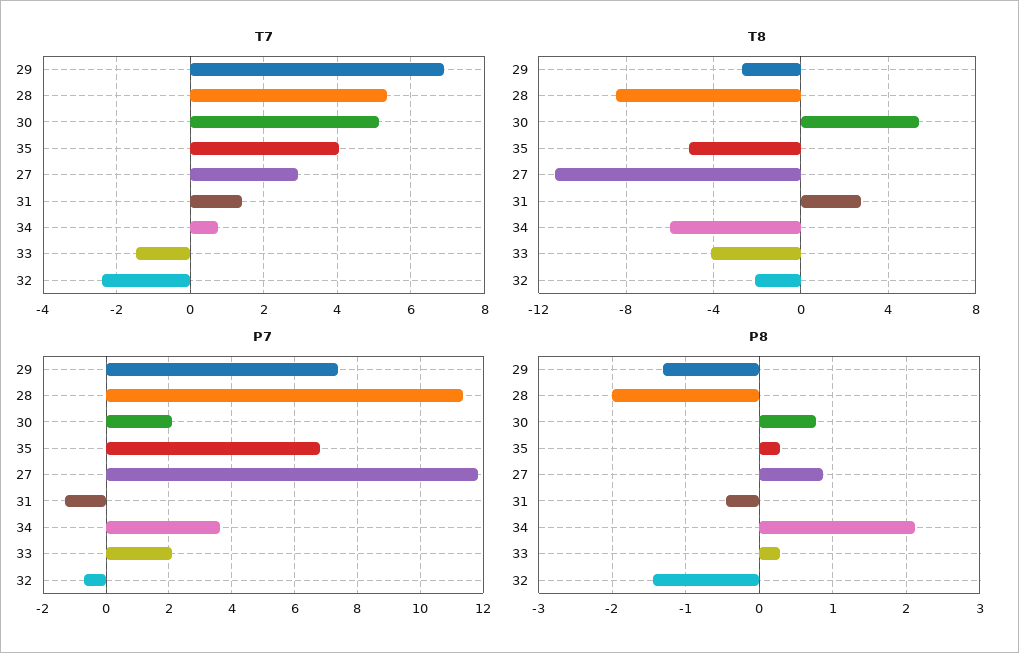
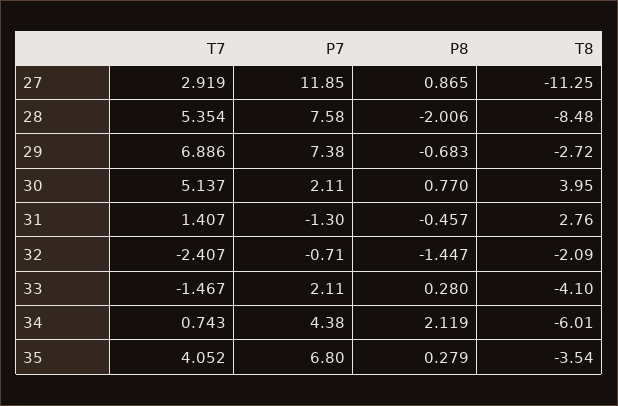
  {
    "T7": {
      "29": 6.886,
      "28": 5.354,
      "30": 5.137,
      "35": 4.052,
      "27": 2.919,
      "31": 1.407,
      "34": 0.743,
      "33": -1.467,
      "32": -2.407
    },
    "T8": {
      "29": -2.72,
      "28": -8.48,
-     "30": 5.5,
+     "30": 3.95,
-     "35": -5,
+     "35": -3.54,
      "27": -11.25,
      "31": 2.76,
      "34": -6.01,
      "33": -4.1,
      "32": -2.09
    },
    "P7": {
      "29": 7.38,
-     "28": 11.4,
+     "28": 7.58,
      "30": 2.11,
      "35": 6.8,
      "27": 11.85,
      "31": -1.3,
-     "34": 3.6,
+     "34": 4.38,
      "33": 2.11,
      "32": -0.71
    },
    "P8": {
-     "29": -1.3,
+     "29": -0.683,
      "28": -2.006,
      "30": 0.77,
      "35": 0.279,
      "27": 0.865,
      "31": -0.457,
      "34": 2.119,
      "33": 0.28,
      "32": -1.447
    }
  }

